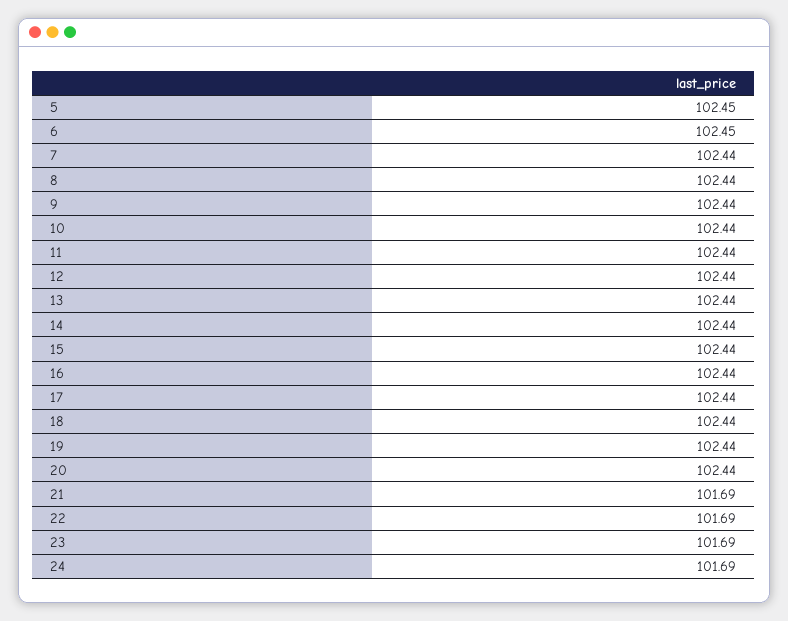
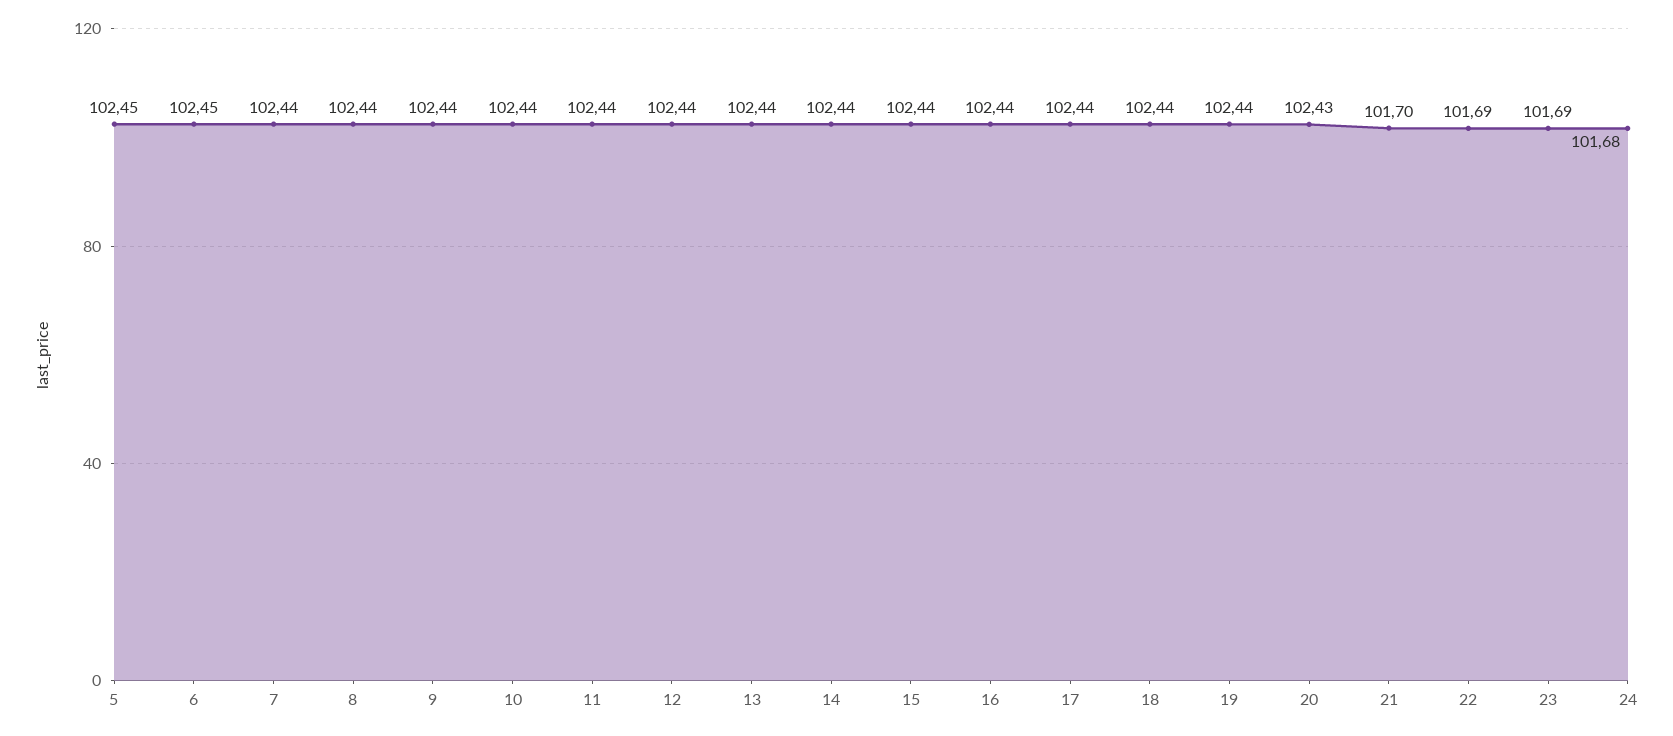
  {
    "5": 102.45,
    "6": 102.45,
    "7": 102.44,
    "8": 102.44,
    "9": 102.44,
    "10": 102.44,
    "11": 102.44,
    "12": 102.44,
    "13": 102.44,
    "14": 102.44,
    "15": 102.44,
    "16": 102.44,
    "17": 102.44,
    "18": 102.44,
    "19": 102.44,
-   "20": 102.44,
+   "20": 102.43,
-   "21": 101.69,
+   "21": 101.7,
    "22": 101.69,
    "23": 101.69,
-   "24": 101.69
+   "24": 101.68
  }

